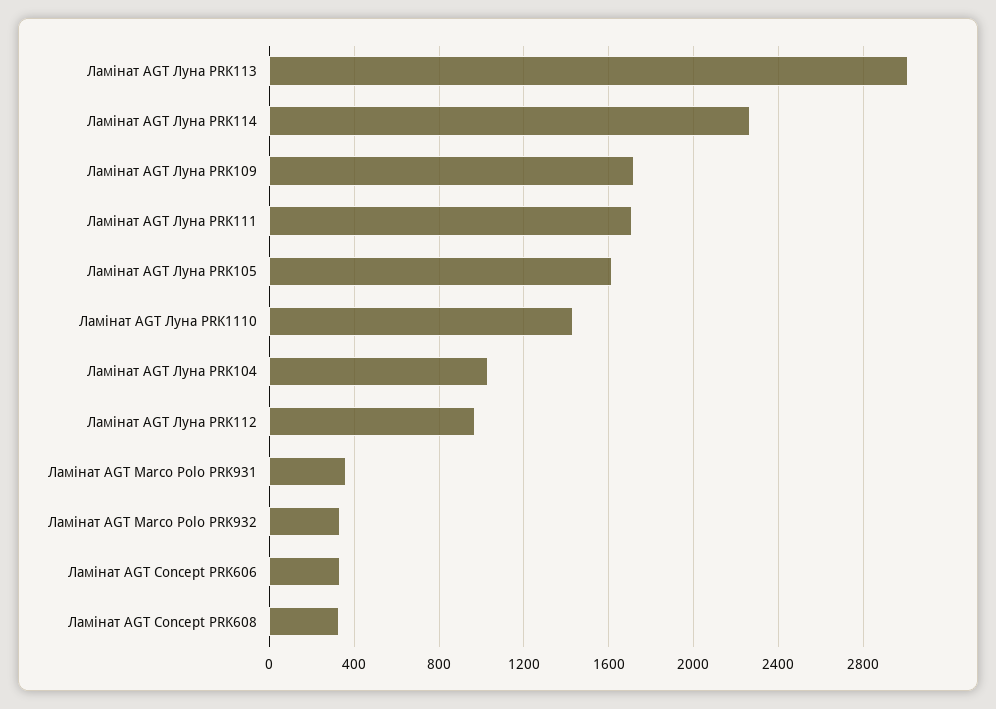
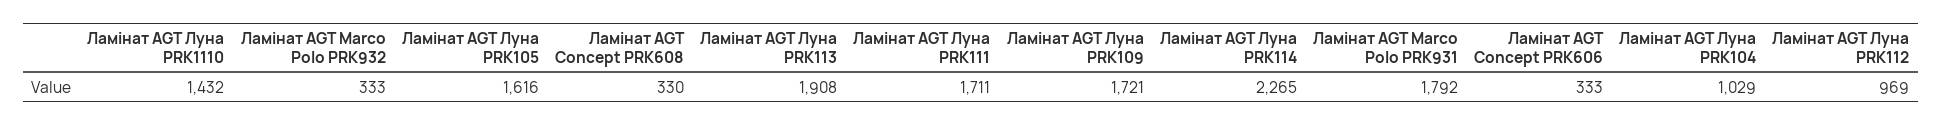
  {
-   "Ламінат AGT Луна PRK113": 3000,
+   "Ламінат AGT Луна PRK113": 1908,
    "Ламінат AGT Луна PRK114": 2265,
    "Ламінат AGT Луна PRK109": 1721,
    "Ламінат AGT Луна PRK111": 1711,
    "Ламінат AGT Луна PRK105": 1616,
    "Ламінат AGT Луна PRK1110": 1432,
    "Ламінат AGT Луна PRK104": 1029,
    "Ламінат AGT Луна PRK112": 969,
-   "Ламінат AGT Marco Polo PRK931": 350,
+   "Ламінат AGT Marco Polo PRK931": 1792,
    "Ламінат AGT Marco Polo PRK932": 333,
    "Ламінат AGT Concept PRK606": 333,
    "Ламінат AGT Concept PRK608": 330
  }

